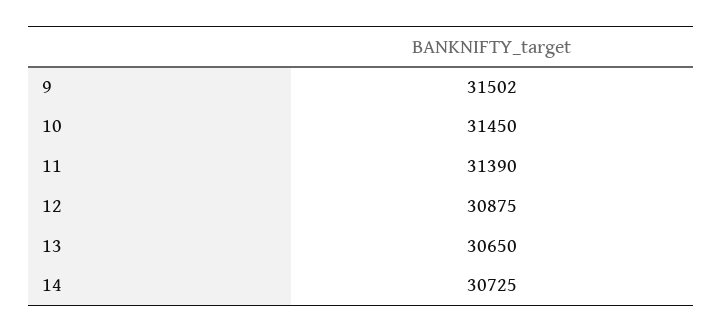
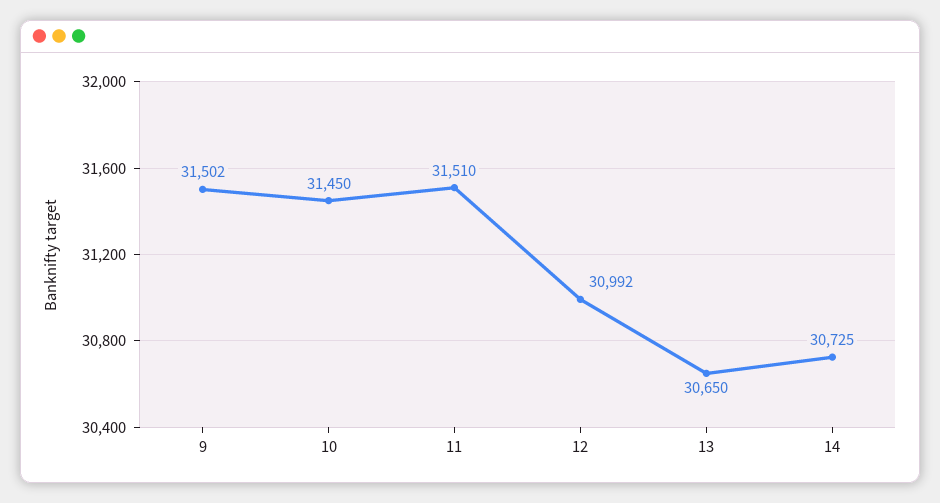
  {
    "9": 31502,
    "10": 31450,
-   "11": 31390,
+   "11": 31510,
-   "12": 30875,
+   "12": 30992,
    "13": 30650,
    "14": 30725
  }

